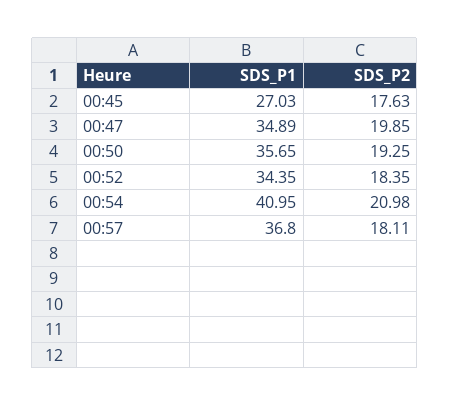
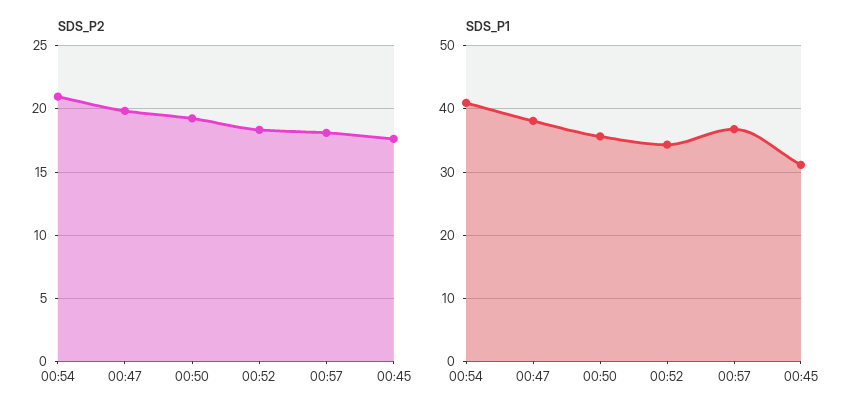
  {
    "SDS_P1": {
-     "00:45": 27.03,
+     "00:45": 31,
-     "00:47": 34.89,
+     "00:47": 38,
      "00:50": 35.65,
      "00:52": 34.35,
      "00:54": 40.95,
      "00:57": 36.8
    },
    "SDS_P2": {
      "00:45": 17.63,
      "00:47": 19.85,
      "00:50": 19.25,
      "00:52": 18.35,
      "00:54": 20.98,
      "00:57": 18.11
    }
  }

